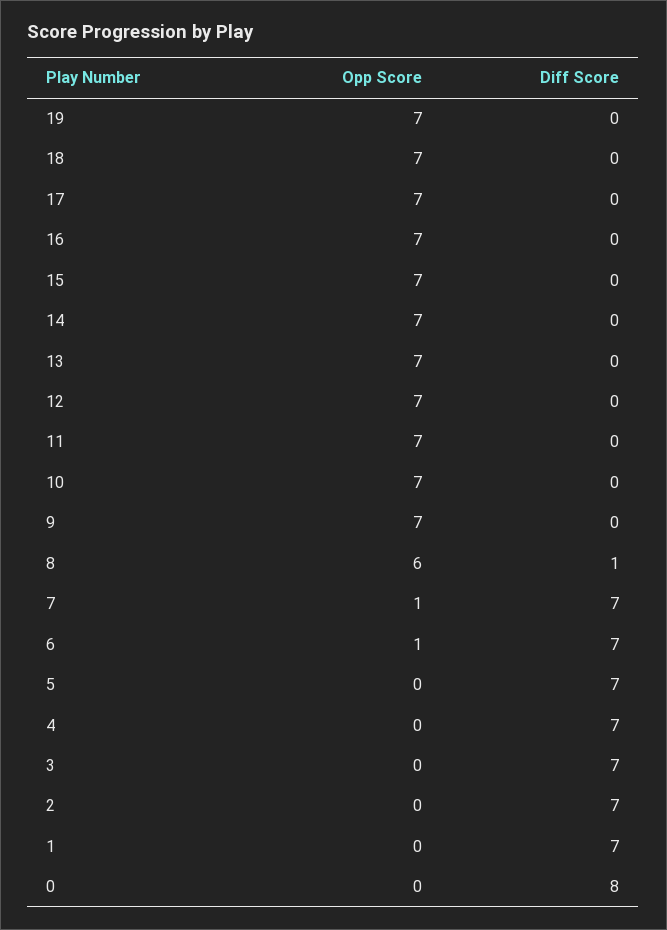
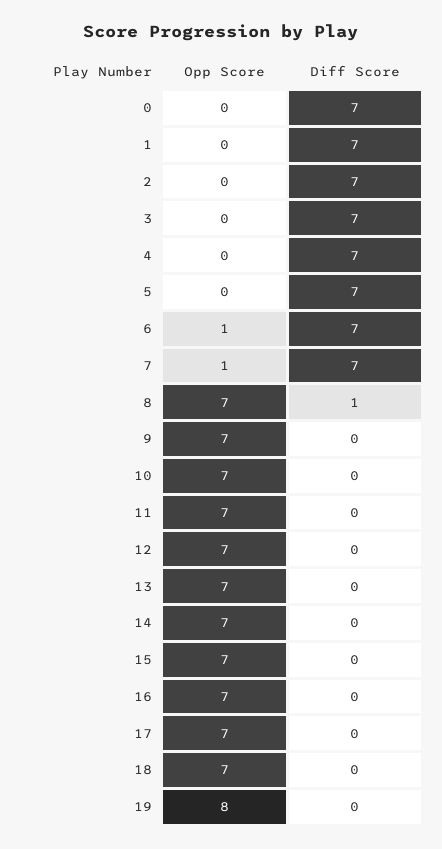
  {
    "Opp Score": {
-     "19": 7,
+     "19": 8,
      "18": 7,
      "17": 7,
      "16": 7,
      "15": 7,
      "14": 7,
      "13": 7,
      "12": 7,
      "11": 7,
      "10": 7,
      "9": 7,
-     "8": 6,
+     "8": 7,
      "7": 1,
      "6": 1,
      "5": 0,
      "4": 0,
      "3": 0,
      "2": 0,
      "1": 0,
      "0": 0
    },
    "Diff Score": {
      "19": 0,
      "18": 0,
      "17": 0,
      "16": 0,
      "15": 0,
      "14": 0,
      "13": 0,
      "12": 0,
      "11": 0,
      "10": 0,
      "9": 0,
      "8": 1,
      "7": 7,
      "6": 7,
      "5": 7,
      "4": 7,
      "3": 7,
      "2": 7,
      "1": 7,
-     "0": 8
+     "0": 7
    }
  }

